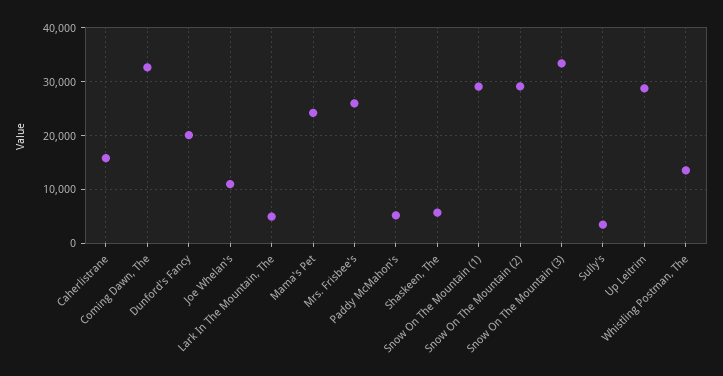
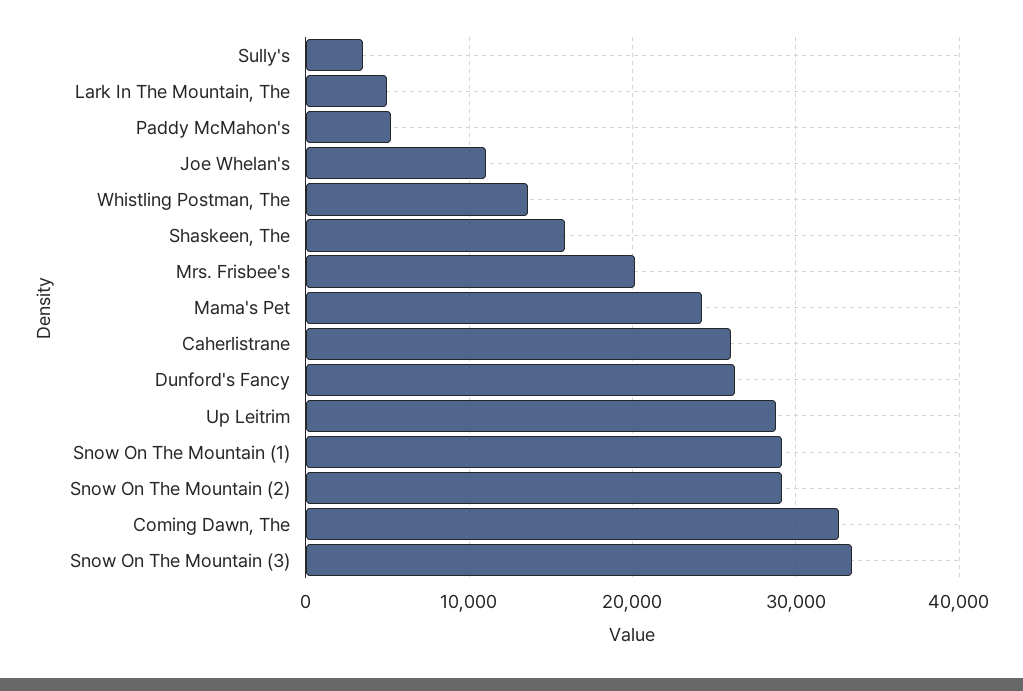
  {
-   "Caherlistrane": 16000,
+   "Caherlistrane": 26000,
    "Coming Dawn, The": 33000,
-   "Dunford's Fancy": 20000,
+   "Dunford's Fancy": 26000,
    "Joe Whelan's": 11000,
    "Lark In The Mountain, The": 5000,
    "Mama's Pet": 24000,
-   "Mrs. Frisbee's": 26000,
+   "Mrs. Frisbee's": 20000,
    "Paddy McMahon's": 5000,
-   "Shaskeen, The": 6000,
+   "Shaskeen, The": 16000,
    "Snow On The Mountain (1)": 29000,
    "Snow On The Mountain (2)": 29000,
    "Snow On The Mountain (3)": 33000,
    "Sully's": 3000,
    "Up Leitrim": 29000,
    "Whistling Postman, The": 14000
  }

